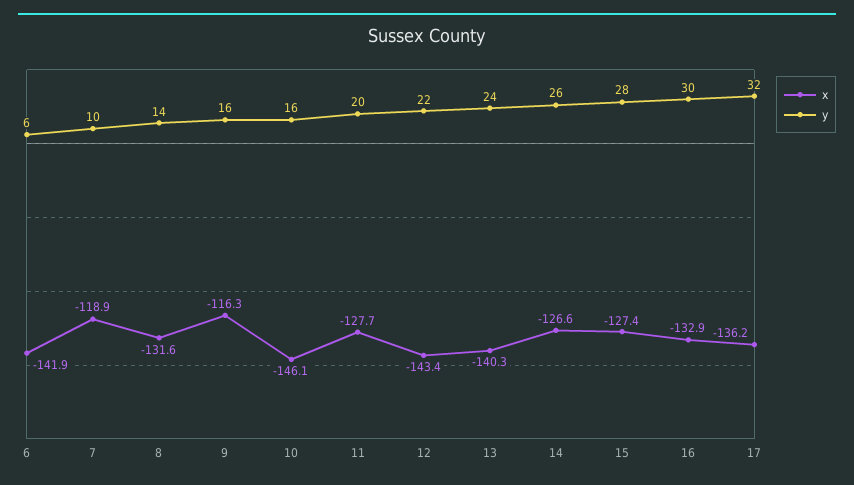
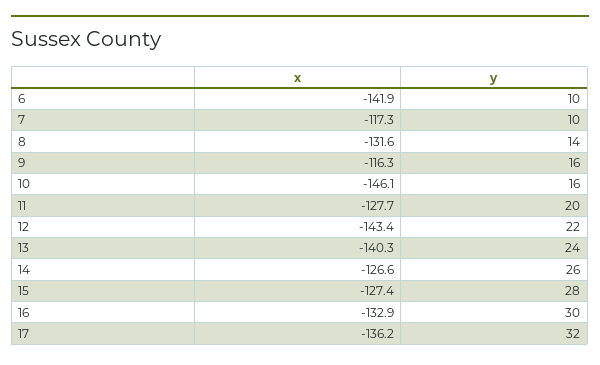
  {
    "x": {
      "6": -141.9,
-     "7": -118.9,
+     "7": -117.3,
      "8": -131.6,
      "9": -116.3,
      "10": -146.1,
      "11": -127.7,
      "12": -143.4,
      "13": -140.3,
      "14": -126.6,
      "15": -127.4,
      "16": -132.9,
      "17": -136.2
    },
    "y": {
-     "6": 6,
+     "6": 10,
      "7": 10,
      "8": 14,
      "9": 16,
      "10": 16,
      "11": 20,
      "12": 22,
      "13": 24,
      "14": 26,
      "15": 28,
      "16": 30,
      "17": 32
    }
  }

